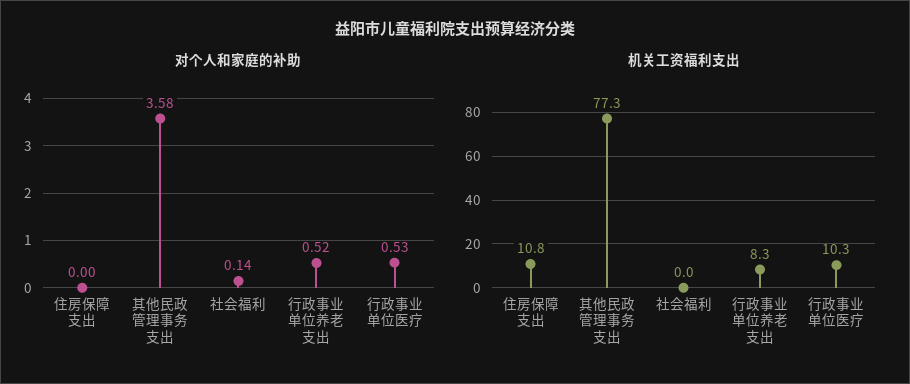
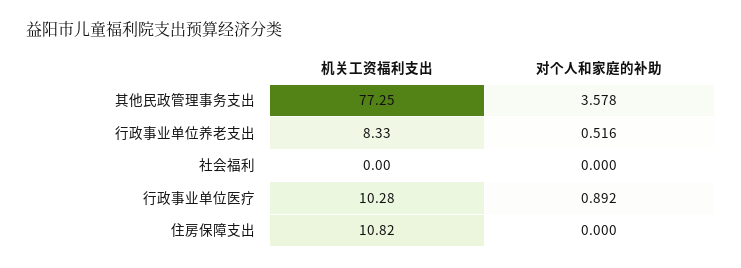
  {
    "对个人和家庭的补助": {
      "住房保障支出": 0,
      "其他民政管理事务支出": 3.578,
-     "社会福利": 0.14,
+     "社会福利": 0,
      "行政事业单位养老支出": 0.516,
-     "行政事业单位医疗": 0.53
+     "行政事业单位医疗": 0.892
    },
    "机关工资福利支出": {
      "住房保障支出": 10.82,
      "其他民政管理事务支出": 77.25,
      "社会福利": 0,
      "行政事业单位养老支出": 8.33,
      "行政事业单位医疗": 10.28
    }
  }

